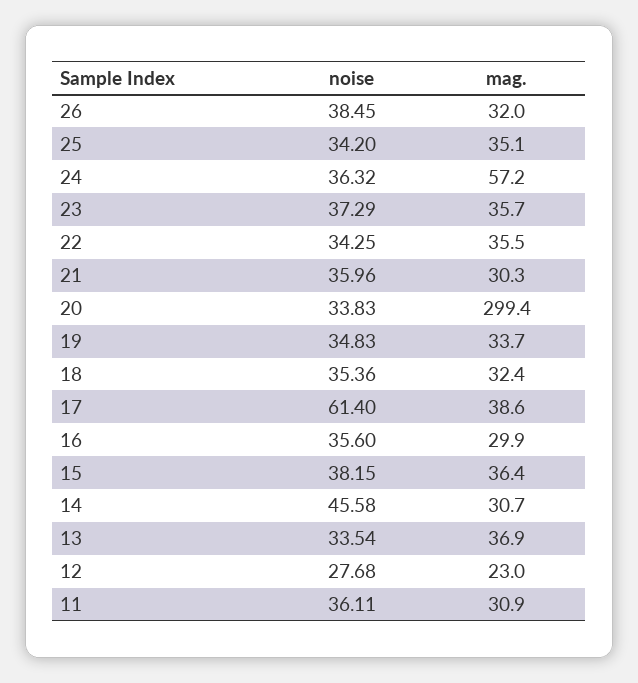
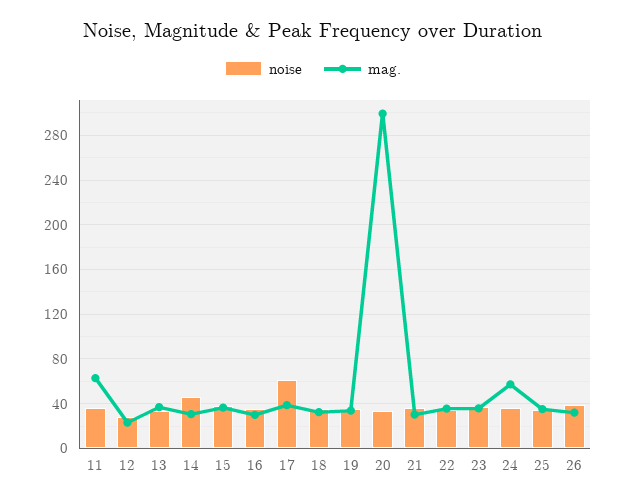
  {
    "noise": {
      "26": 38.45,
      "25": 34.2,
      "24": 36.32,
      "23": 37.29,
      "22": 34.25,
      "21": 35.96,
      "20": 33.83,
      "19": 34.83,
      "18": 35.36,
      "17": 61.4,
      "16": 35.6,
      "15": 38.15,
      "14": 45.58,
      "13": 33.54,
      "12": 27.68,
      "11": 36.11
    },
    "mag.": {
      "26": 32,
      "25": 35.1,
      "24": 57.2,
      "23": 35.7,
      "22": 35.5,
      "21": 30.3,
      "20": 299.4,
      "19": 33.7,
      "18": 32.4,
      "17": 38.6,
      "16": 29.9,
      "15": 36.4,
      "14": 30.7,
      "13": 36.9,
      "12": 23,
-     "11": 30.9
+     "11": 60
    }
  }

